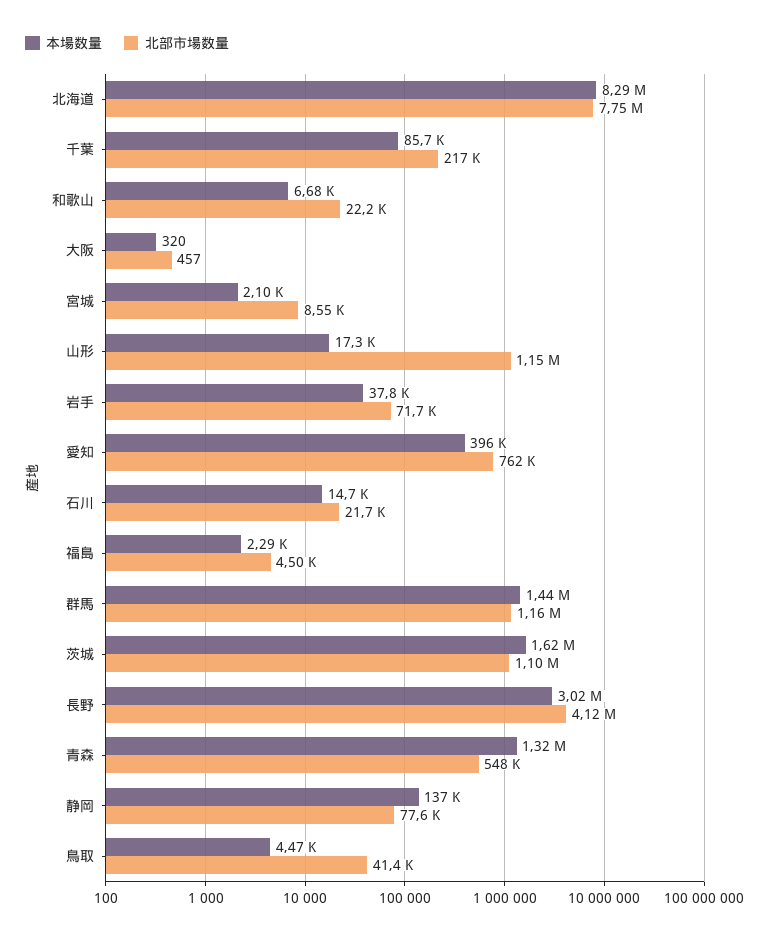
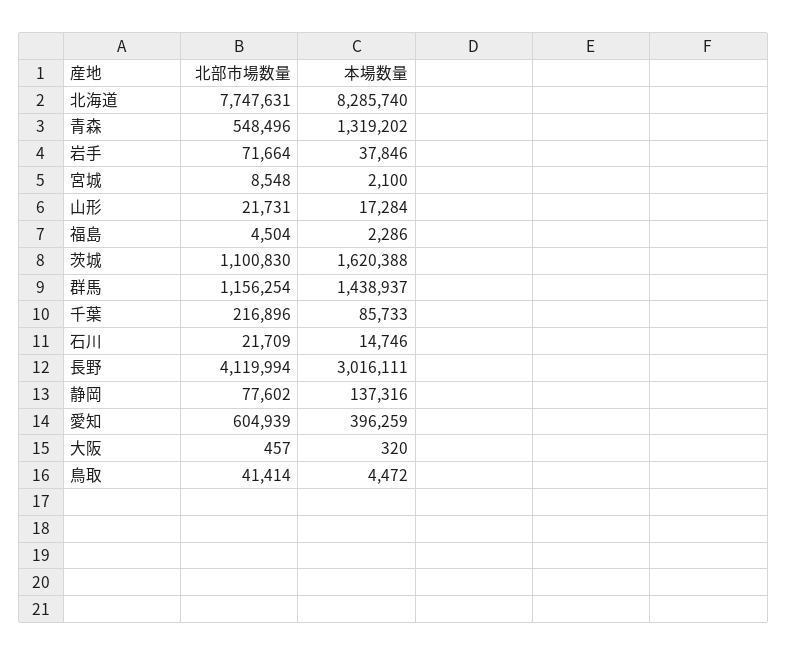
  {
    "本場数量": {
      "北海道": 8285740,
      "千葉": 85733,
-     "和歌山": 6680,
      "大阪": 320,
      "宮城": 2100,
      "山形": 17284,
      "岩手": 37846,
      "愛知": 396259,
      "石川": 14746,
      "福島": 2286,
      "群馬": 1438937,
      "茨城": 1620388,
      "長野": 3016111,
      "青森": 1319202,
      "静岡": 137316,
      "鳥取": 4472
    },
    "北部市場数量": {
      "北海道": 7747631,
      "千葉": 216896,
-     "和歌山": 22200,
      "大阪": 457,
      "宮城": 8548,
-     "山形": 1150000,
+     "山形": 21731,
      "岩手": 71664,
-     "愛知": 762000,
+     "愛知": 604939,
      "石川": 21709,
      "福島": 4504,
      "群馬": 1156254,
      "茨城": 1100830,
      "長野": 4119994,
      "青森": 548496,
      "静岡": 77602,
      "鳥取": 41414
    }
  }

